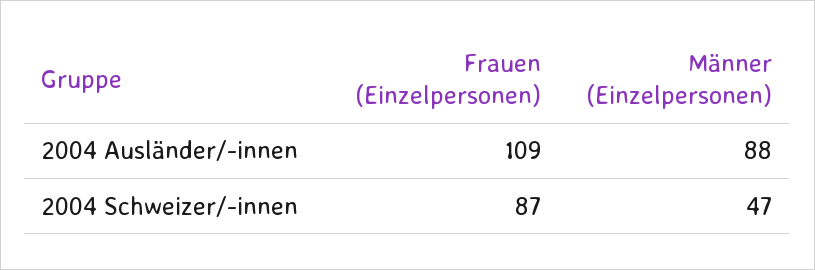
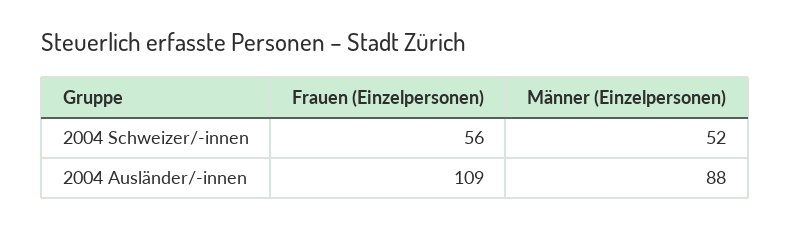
  {
    "Frauen (Einzelpersonen)": {
      "2004 Ausländer/-innen": 109,
-     "2004 Schweizer/-innen": 87
+     "2004 Schweizer/-innen": 56
    },
    "Männer (Einzelpersonen)": {
      "2004 Ausländer/-innen": 88,
-     "2004 Schweizer/-innen": 47
+     "2004 Schweizer/-innen": 52
    }
  }

